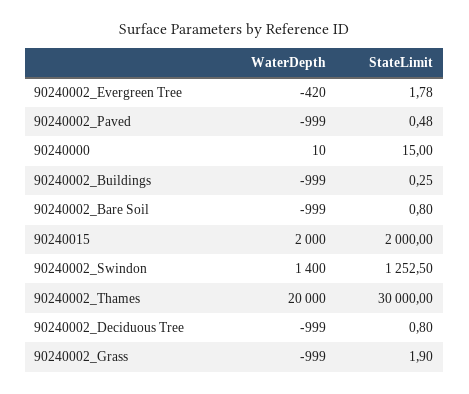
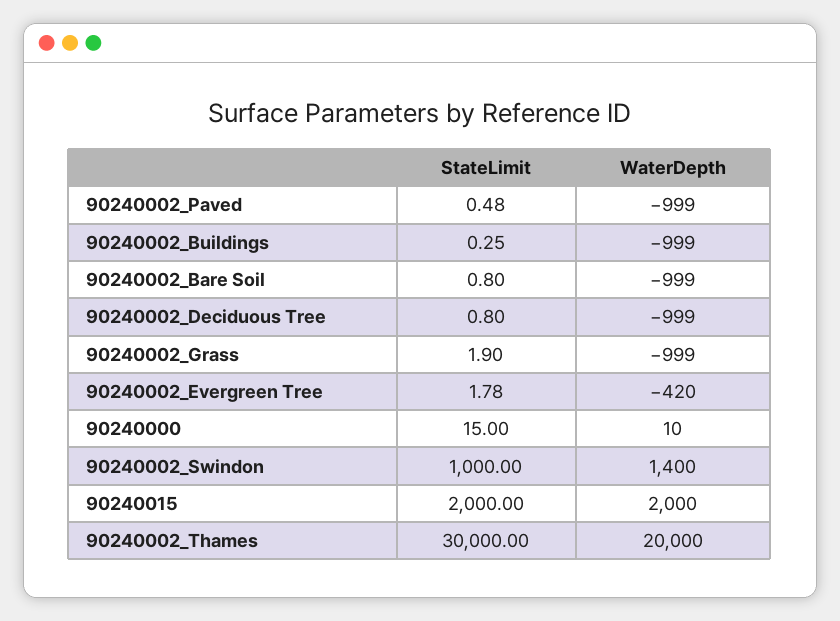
  {
    "WaterDepth": {
      "90240002_Evergreen Tree": -420,
      "90240002_Paved": -999,
      "90240000": 10,
      "90240002_Buildings": -999,
      "90240002_Bare Soil": -999,
      "90240015": 2000,
      "90240002_Swindon": 1400,
      "90240002_Thames": 20000,
      "90240002_Deciduous Tree": -999,
      "90240002_Grass": -999
    },
    "StateLimit": {
      "90240002_Evergreen Tree": 1.78,
      "90240002_Paved": 0.48,
      "90240000": 15,
      "90240002_Buildings": 0.25,
      "90240002_Bare Soil": 0.8,
      "90240015": 2000,
-     "90240002_Swindon": 1252.5,
+     "90240002_Swindon": 1000,
      "90240002_Thames": 30000,
      "90240002_Deciduous Tree": 0.8,
      "90240002_Grass": 1.9
    }
  }

